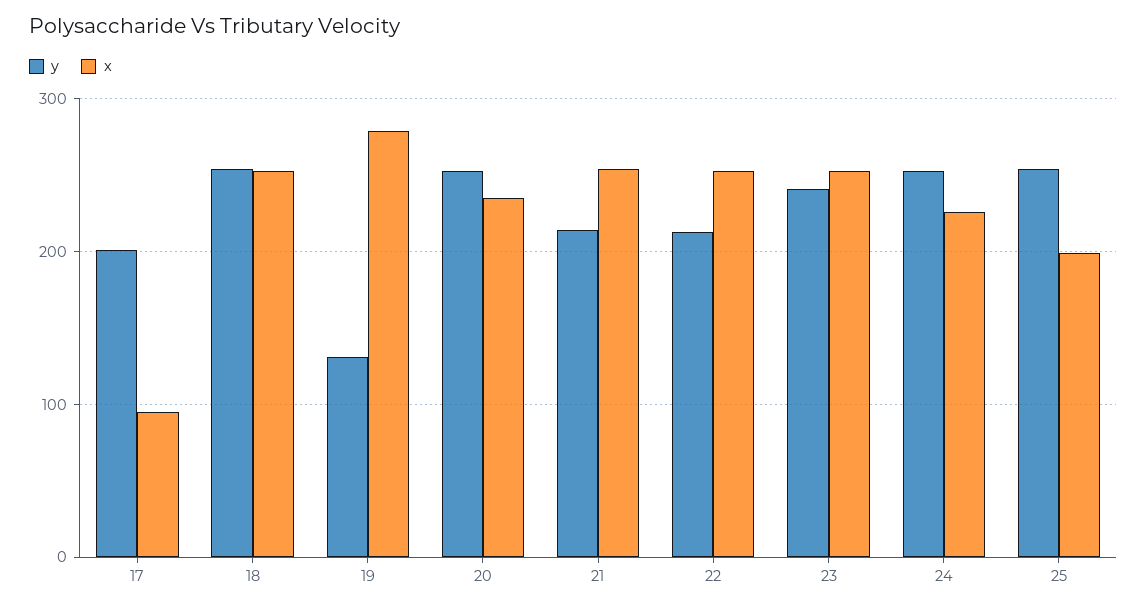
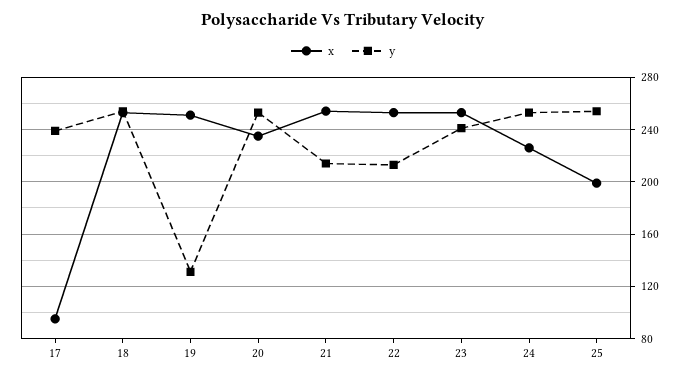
  {
    "y": {
-     "17": 200,
+     "17": 240,
      "18": 255,
      "19": 130,
      "20": 255,
      "21": 215,
      "22": 215,
      "23": 240,
      "24": 255,
      "25": 255
    },
    "x": {
      "17": 95,
      "18": 255,
-     "19": 280,
+     "19": 250,
      "20": 235,
      "21": 255,
      "22": 255,
      "23": 255,
      "24": 225,
      "25": 200
    }
  }

